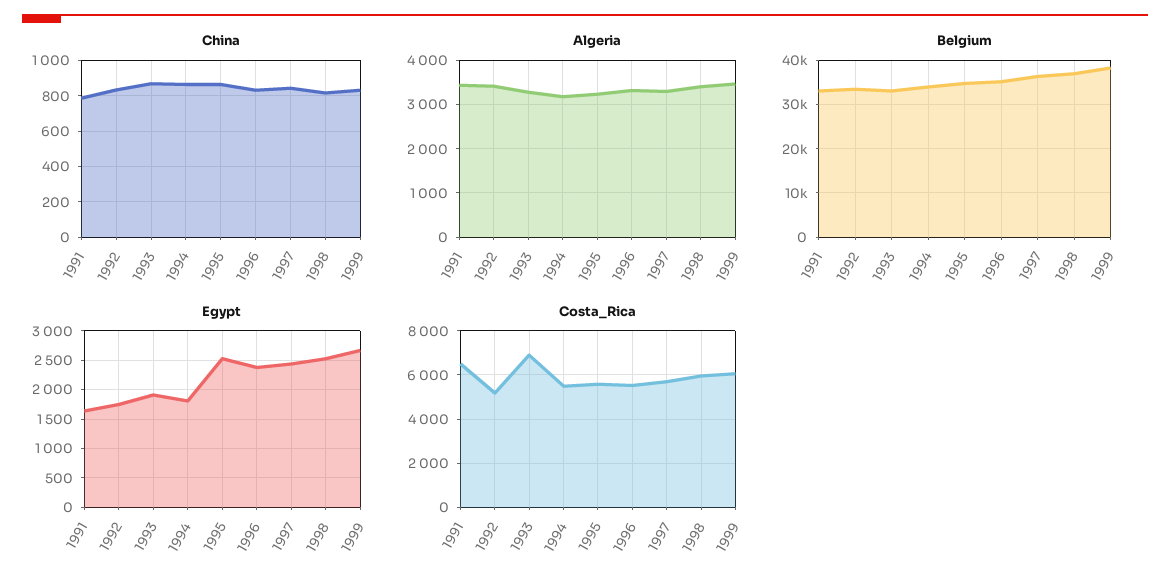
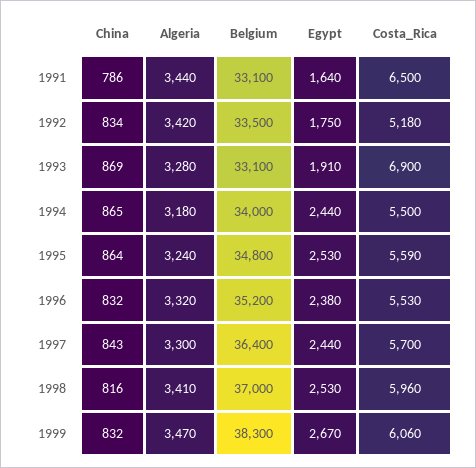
  {
    "China": {
      "1991": 786,
      "1992": 834,
      "1993": 869,
      "1994": 865,
      "1995": 864,
      "1996": 832,
      "1997": 843,
      "1998": 816,
      "1999": 832
    },
    "Algeria": {
      "1991": 3440,
      "1992": 3420,
      "1993": 3280,
      "1994": 3180,
      "1995": 3240,
      "1996": 3320,
      "1997": 3300,
      "1998": 3410,
      "1999": 3470
    },
    "Belgium": {
      "1991": 33100,
      "1992": 33500,
      "1993": 33100,
      "1994": 34000,
      "1995": 34800,
      "1996": 35200,
      "1997": 36400,
      "1998": 37000,
      "1999": 38300
    },
    "Egypt": {
      "1991": 1640,
      "1992": 1750,
      "1993": 1910,
-     "1994": 1750,
+     "1994": 2440,
      "1995": 2530,
      "1996": 2380,
      "1997": 2440,
      "1998": 2530,
      "1999": 2670
    },
    "Costa_Rica": {
      "1991": 6500,
      "1992": 5180,
      "1993": 6900,
      "1994": 5500,
      "1995": 5590,
      "1996": 5530,
      "1997": 5700,
      "1998": 5960,
      "1999": 6060
    }
  }

